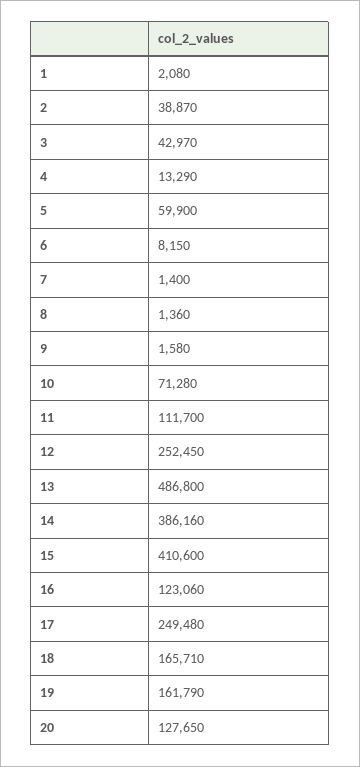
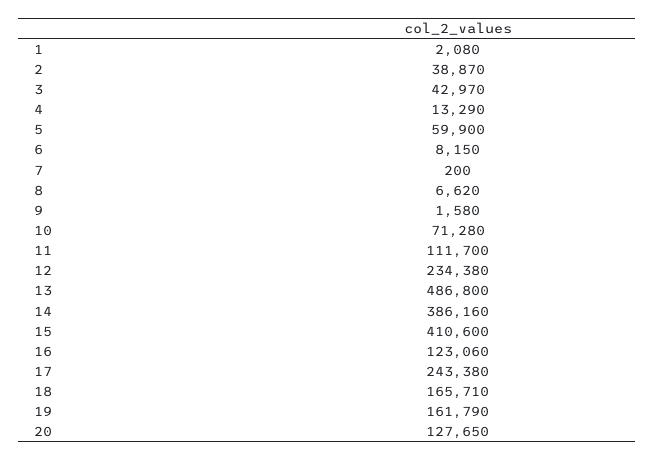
  {
    "1": 2080,
    "2": 38870,
    "3": 42970,
    "4": 13290,
    "5": 59900,
    "6": 8150,
-   "7": 1400,
+   "7": 200,
-   "8": 1360,
+   "8": 6620,
    "9": 1580,
    "10": 71280,
    "11": 111700,
-   "12": 252450,
+   "12": 234380,
    "13": 486800,
    "14": 386160,
    "15": 410600,
    "16": 123060,
-   "17": 249480,
+   "17": 243380,
    "18": 165710,
    "19": 161790,
    "20": 127650
  }

